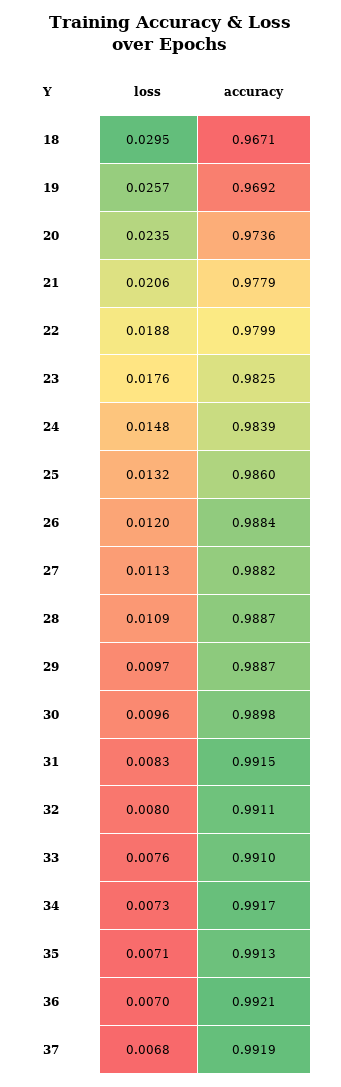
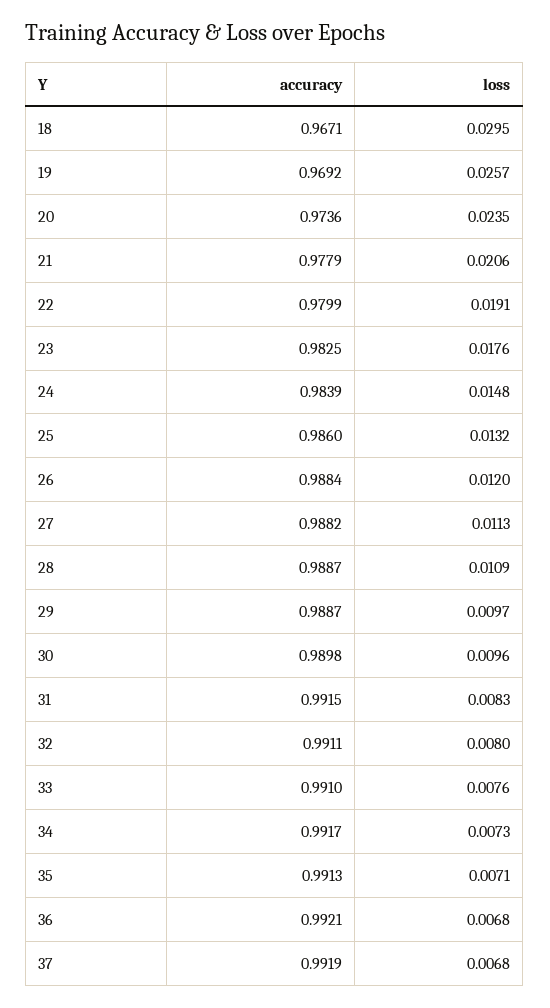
  {
    "loss": {
      "18": 0.0295,
      "19": 0.0257,
      "20": 0.0235,
      "21": 0.0206,
-     "22": 0.0188,
+     "22": 0.0191,
      "23": 0.0176,
      "24": 0.0148,
      "25": 0.0132,
      "26": 0.012,
      "27": 0.0113,
      "28": 0.0109,
      "29": 0.0097,
      "30": 0.0096,
      "31": 0.0083,
      "32": 0.008,
      "33": 0.0076,
      "34": 0.0073,
      "35": 0.0071,
-     "36": 0.007,
+     "36": 0.0068,
      "37": 0.0068
    },
    "accuracy": {
      "18": 0.9671,
      "19": 0.9692,
      "20": 0.9736,
      "21": 0.9779,
      "22": 0.9799,
      "23": 0.9825,
      "24": 0.9839,
      "25": 0.986,
      "26": 0.9884,
      "27": 0.9882,
      "28": 0.9887,
      "29": 0.9887,
      "30": 0.9898,
      "31": 0.9915,
      "32": 0.9911,
      "33": 0.991,
      "34": 0.9917,
      "35": 0.9913,
      "36": 0.9921,
      "37": 0.9919
    }
  }

